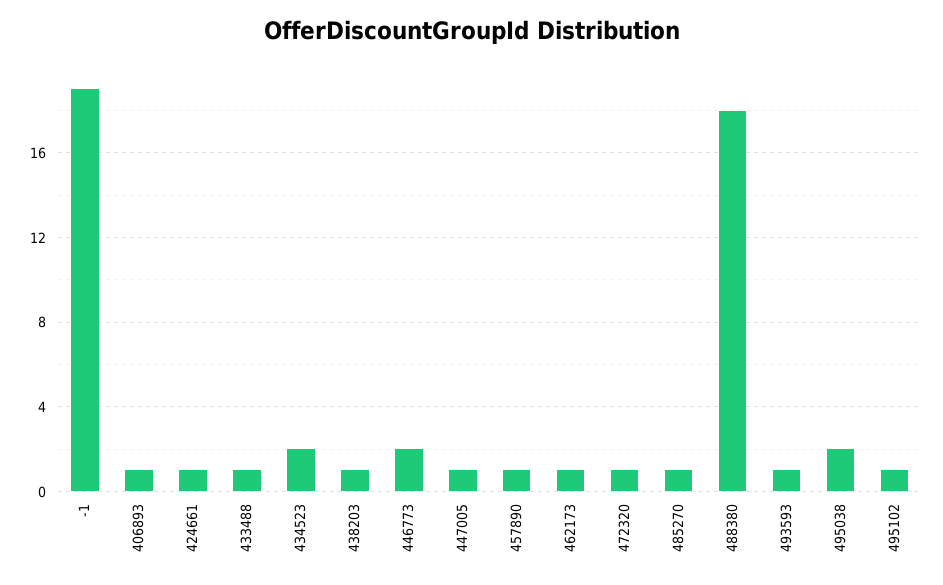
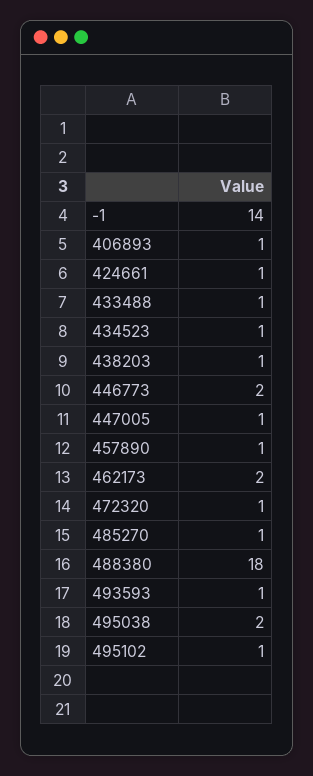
  {
-   "-1": 19,
+   "-1": 14,
    "406893": 1,
    "424661": 1,
    "433488": 1,
-   "434523": 2,
+   "434523": 1,
    "438203": 1,
    "446773": 2,
    "447005": 1,
    "457890": 1,
-   "462173": 1,
+   "462173": 2,
    "472320": 1,
    "485270": 1,
    "488380": 18,
    "493593": 1,
    "495038": 2,
    "495102": 1
  }

